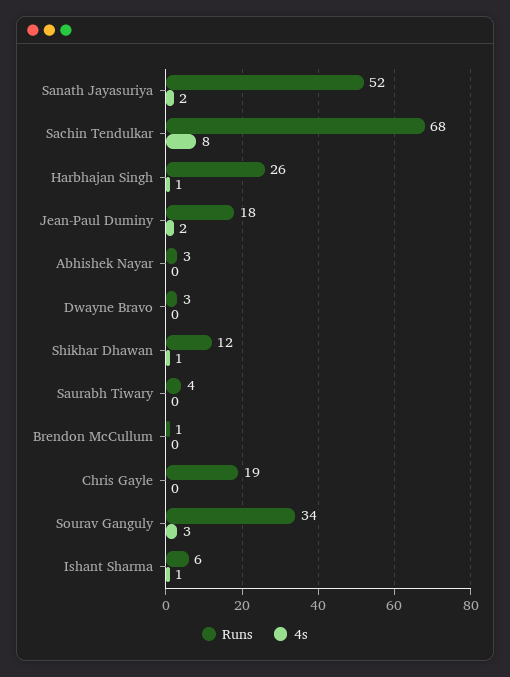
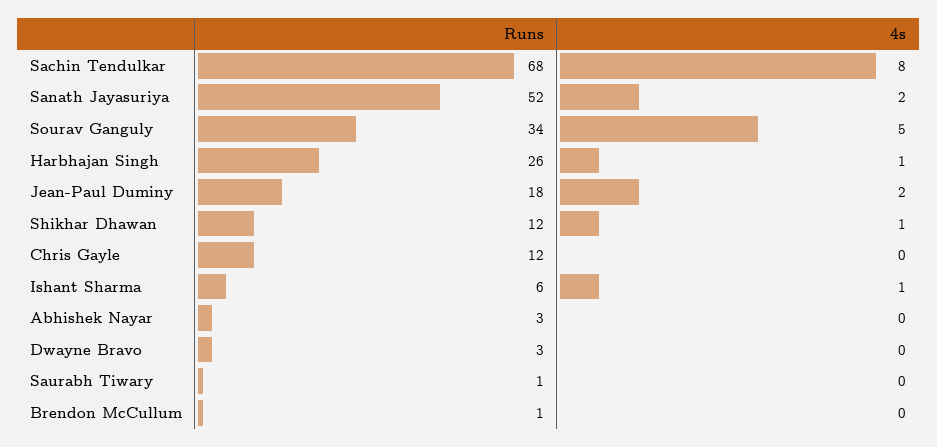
  {
    "Runs": {
      "Sanath Jayasuriya": 52,
      "Sachin Tendulkar": 68,
      "Harbhajan Singh": 26,
      "Jean-Paul Duminy": 18,
      "Abhishek Nayar": 3,
      "Dwayne Bravo": 3,
      "Shikhar Dhawan": 12,
-     "Saurabh Tiwary": 4,
+     "Saurabh Tiwary": 1,
      "Brendon McCullum": 1,
-     "Chris Gayle": 19,
+     "Chris Gayle": 12,
      "Sourav Ganguly": 34,
      "Ishant Sharma": 6
    },
    "4s": {
      "Sanath Jayasuriya": 2,
      "Sachin Tendulkar": 8,
      "Harbhajan Singh": 1,
      "Jean-Paul Duminy": 2,
      "Abhishek Nayar": 0,
      "Dwayne Bravo": 0,
      "Shikhar Dhawan": 1,
      "Saurabh Tiwary": 0,
      "Brendon McCullum": 0,
      "Chris Gayle": 0,
-     "Sourav Ganguly": 3,
+     "Sourav Ganguly": 5,
      "Ishant Sharma": 1
    }
  }

